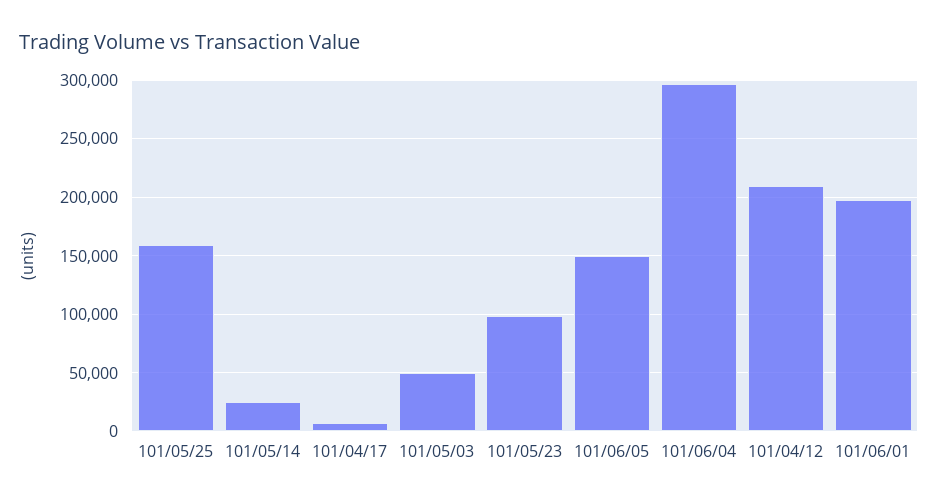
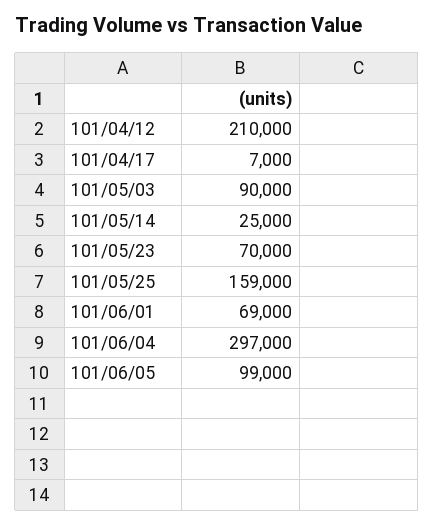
  {
    "101/05/25": 159000,
    "101/05/14": 25000,
    "101/04/17": 7000,
-   "101/05/03": 50000,
+   "101/05/03": 90000,
-   "101/05/23": 100000,
+   "101/05/23": 70000,
-   "101/06/05": 150000,
+   "101/06/05": 99000,
    "101/06/04": 297000,
    "101/04/12": 210000,
-   "101/06/01": 200000
+   "101/06/01": 69000
  }

